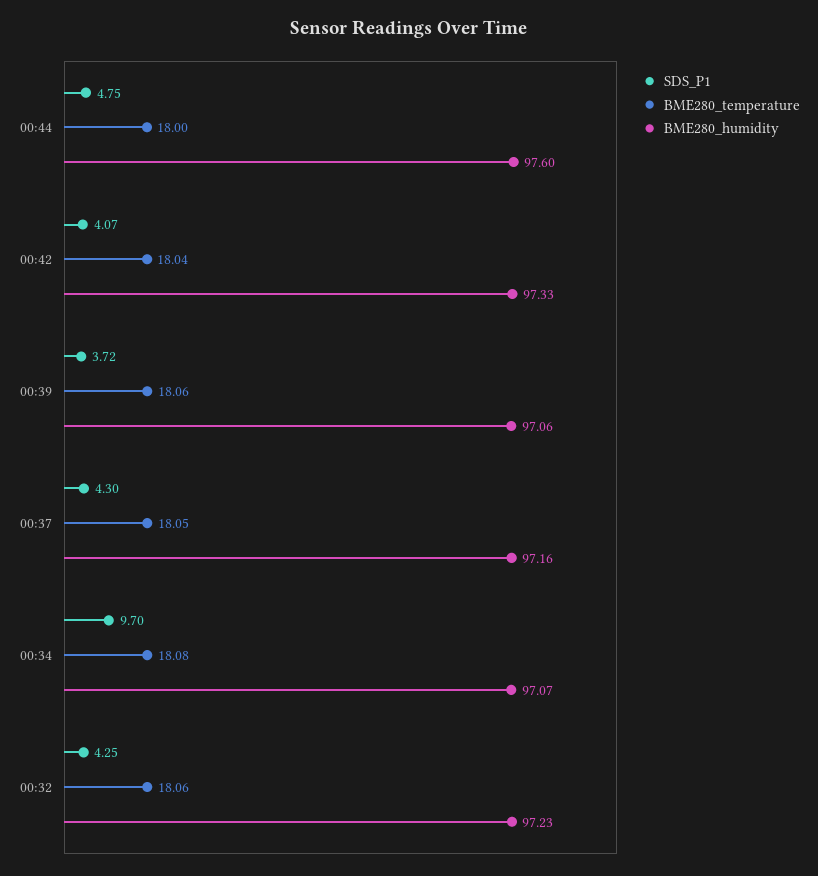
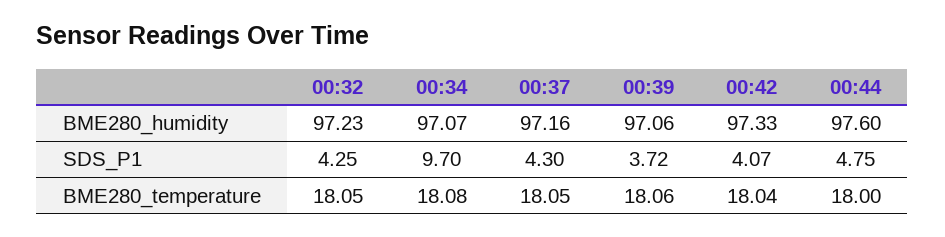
  {
    "SDS_P1": {
      "00:44": 4.75,
      "00:42": 4.07,
      "00:39": 3.72,
      "00:37": 4.3,
      "00:34": 9.7,
      "00:32": 4.25
    },
    "BME280_temperature": {
      "00:44": 18,
      "00:42": 18.04,
      "00:39": 18.06,
      "00:37": 18.05,
      "00:34": 18.08,
-     "00:32": 18.06
+     "00:32": 18.05
    },
    "BME280_humidity": {
      "00:44": 97.6,
      "00:42": 97.33,
      "00:39": 97.06,
      "00:37": 97.16,
      "00:34": 97.07,
      "00:32": 97.23
    }
  }

